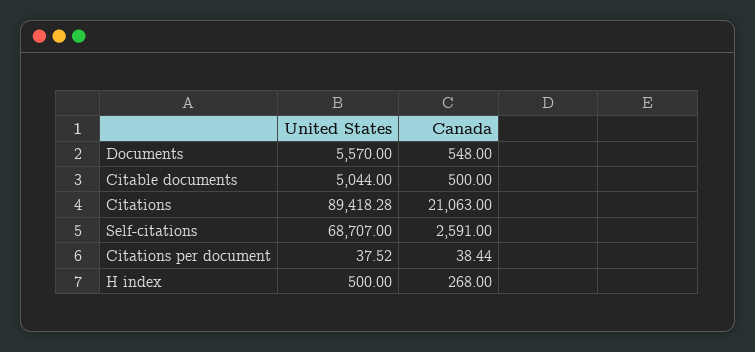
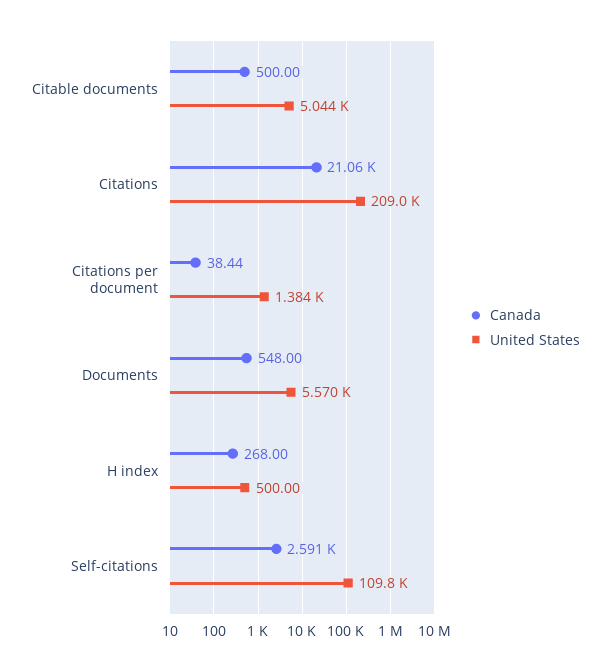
  {
    "United States": {
      "Documents": 5570,
      "Citable documents": 5044,
-     "Citations": 89418.28,
+     "Citations": 209000,
-     "Self-citations": 68707,
+     "Self-citations": 109800,
-     "Citations per document": 37.52,
+     "Citations per document": 1384,
      "H index": 500
    },
    "Canada": {
      "Documents": 548,
      "Citable documents": 500,
      "Citations": 21063,
      "Self-citations": 2591,
      "Citations per document": 38.44,
      "H index": 268
    }
  }

